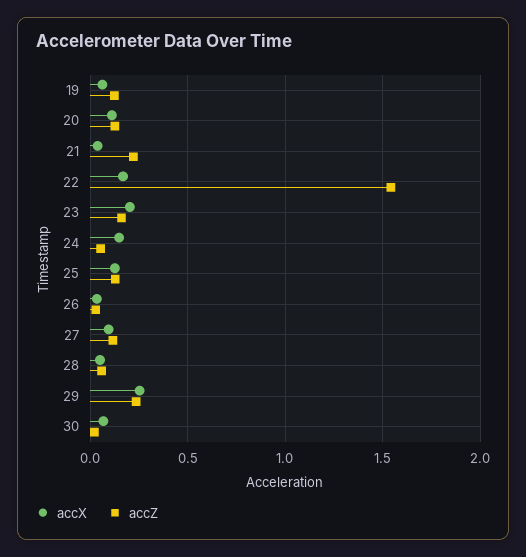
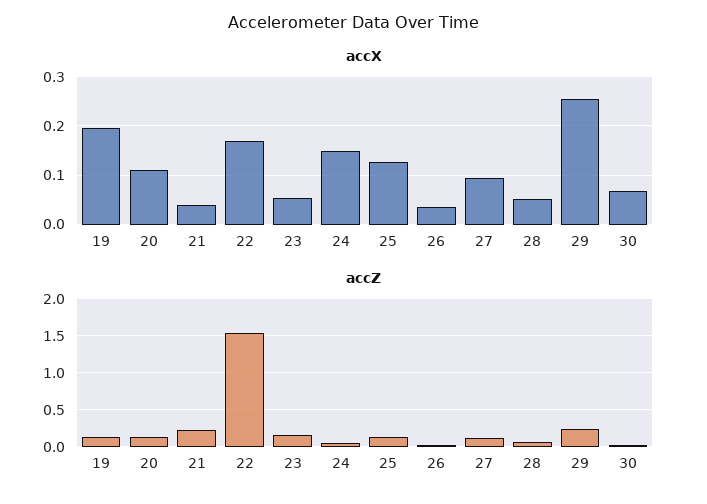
  {
    "accX": {
-     "19": 0.05,
+     "19": 0.2,
      "20": 0.12,
      "21": 0.04,
      "22": 0.16,
-     "23": 0.2,
+     "23": 0.06,
      "24": 0.14,
      "25": 0.12,
      "26": 0.04,
      "27": 0.1,
      "28": 0.06,
      "29": 0.26,
      "30": 0.06
    },
    "accZ": {
      "19": 0.15,
      "20": 0.15,
      "21": 0.2,
      "22": 1.55,
      "23": 0.15,
      "24": 0.05,
      "25": 0.15,
      "26": 0.05,
      "27": 0.1,
      "28": 0.05,
      "29": 0.25,
      "30": 0
    }
  }

